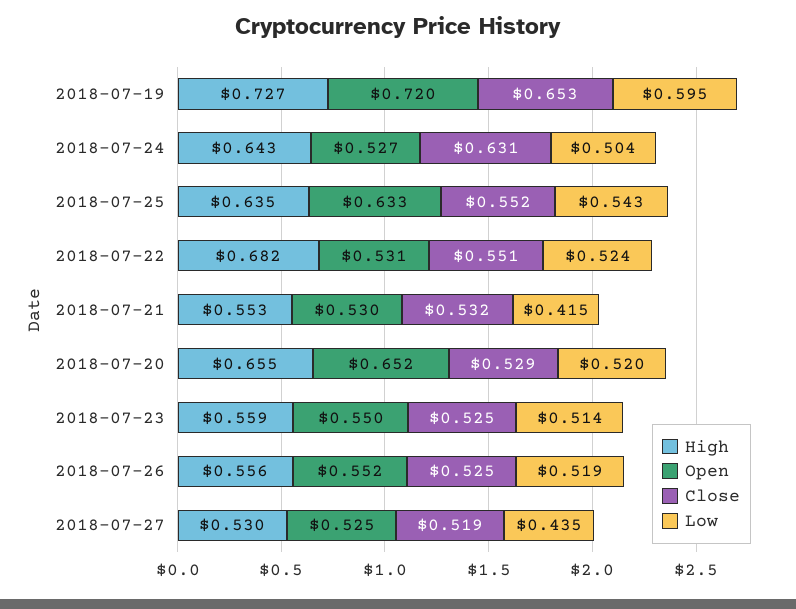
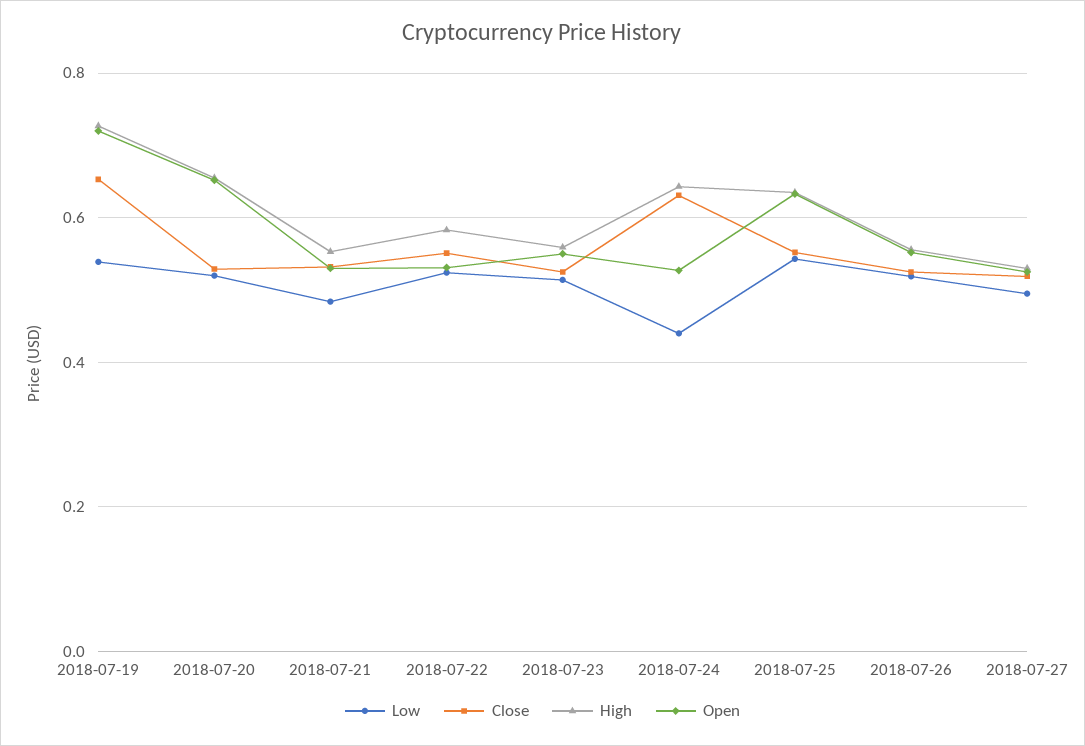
  {
    "High": {
      "2018-07-19": 0.727,
      "2018-07-24": 0.643,
      "2018-07-25": 0.635,
-     "2018-07-22": 0.682,
+     "2018-07-22": 0.58,
      "2018-07-21": 0.553,
      "2018-07-20": 0.655,
      "2018-07-23": 0.559,
      "2018-07-26": 0.556,
      "2018-07-27": 0.53
    },
    "Open": {
      "2018-07-19": 0.72,
      "2018-07-24": 0.527,
      "2018-07-25": 0.633,
      "2018-07-22": 0.531,
      "2018-07-21": 0.53,
      "2018-07-20": 0.652,
      "2018-07-23": 0.55,
      "2018-07-26": 0.552,
      "2018-07-27": 0.525
    },
    "Close": {
      "2018-07-19": 0.653,
      "2018-07-24": 0.631,
      "2018-07-25": 0.552,
      "2018-07-22": 0.551,
      "2018-07-21": 0.532,
      "2018-07-20": 0.529,
      "2018-07-23": 0.525,
      "2018-07-26": 0.525,
      "2018-07-27": 0.519
    },
    "Low": {
-     "2018-07-19": 0.595,
+     "2018-07-19": 0.54,
-     "2018-07-24": 0.504,
+     "2018-07-24": 0.44,
      "2018-07-25": 0.543,
      "2018-07-22": 0.524,
-     "2018-07-21": 0.415,
+     "2018-07-21": 0.48,
      "2018-07-20": 0.52,
      "2018-07-23": 0.514,
      "2018-07-26": 0.519,
-     "2018-07-27": 0.435
+     "2018-07-27": 0.5
    }
  }

